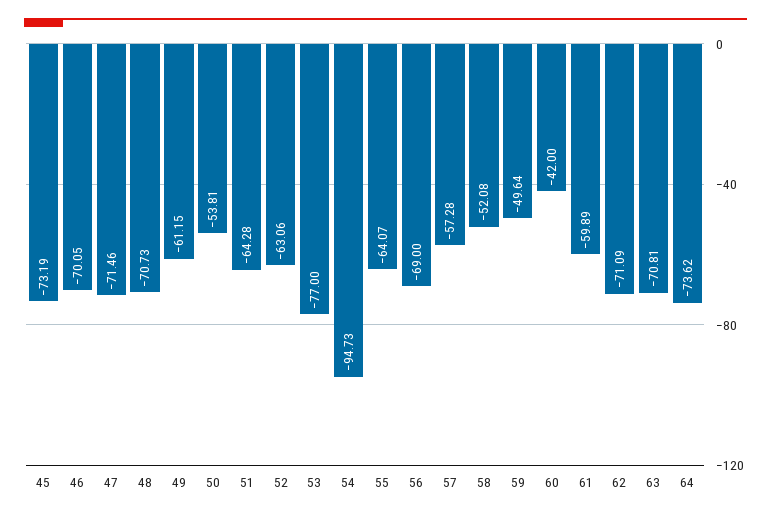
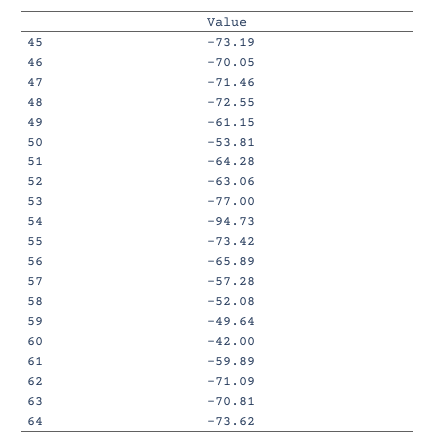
  {
    "45": -73.19,
    "46": -70.05,
    "47": -71.46,
-   "48": -70.73,
+   "48": -72.55,
    "49": -61.15,
    "50": -53.81,
    "51": -64.28,
    "52": -63.06,
    "53": -77,
    "54": -94.73,
-   "55": -64.07,
+   "55": -73.42,
-   "56": -69,
+   "56": -65.89,
    "57": -57.28,
    "58": -52.08,
    "59": -49.64,
    "60": -42,
    "61": -59.89,
    "62": -71.09,
    "63": -70.81,
    "64": -73.62
  }

